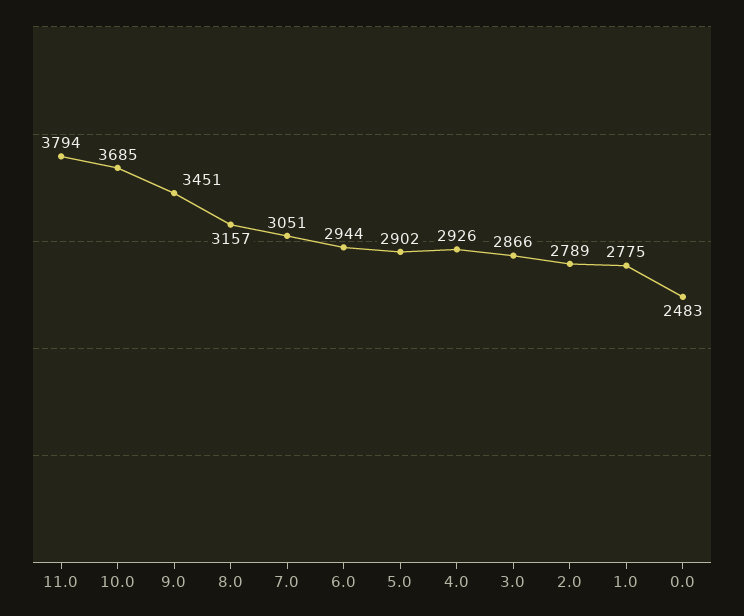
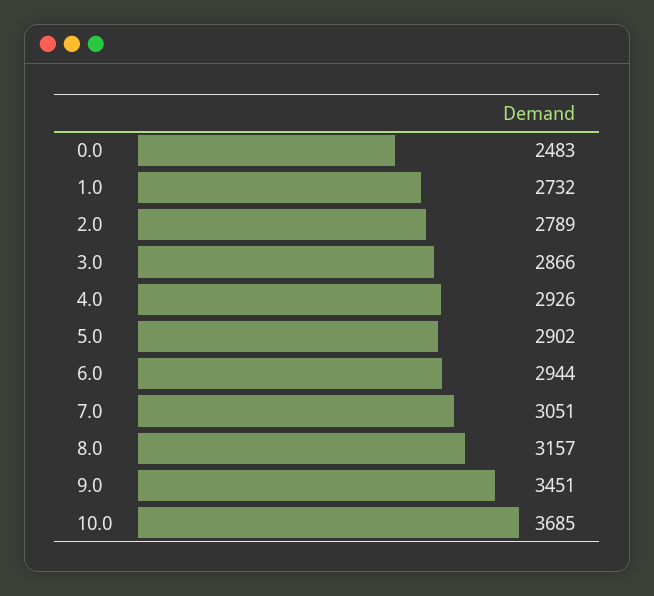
  {
-   "11.0": 3794,
    "10.0": 3685,
    "9.0": 3451,
    "8.0": 3157,
    "7.0": 3051,
    "6.0": 2944,
    "5.0": 2902,
    "4.0": 2926,
    "3.0": 2866,
    "2.0": 2789,
-   "1.0": 2775,
+   "1.0": 2732,
    "0.0": 2483
  }

